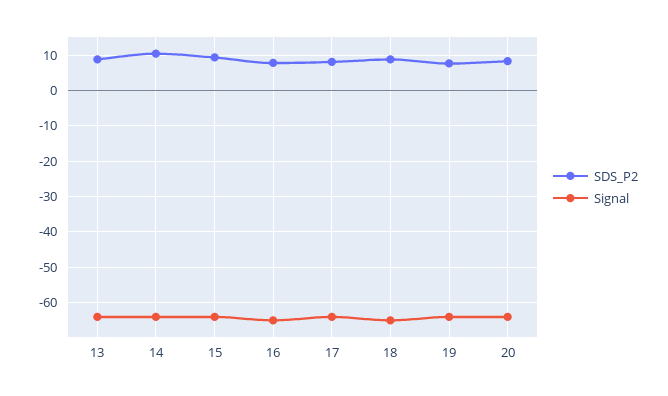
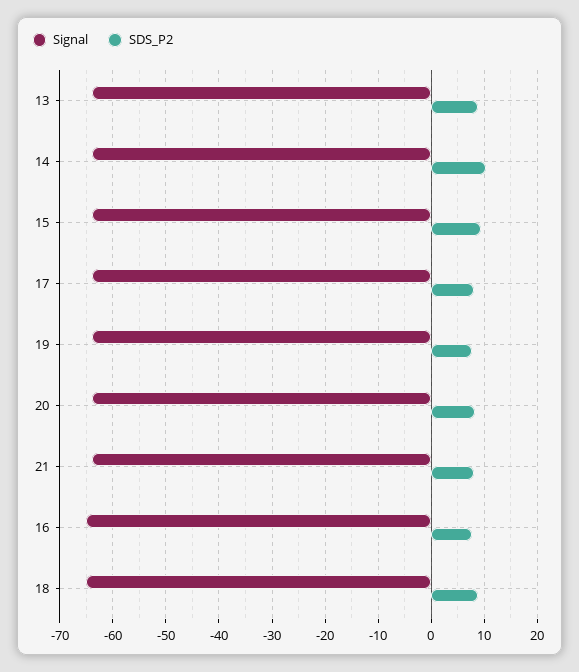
  {
    "SDS_P2": {
      "13": 8,
      "14": 10,
      "15": 10,
      "16": 8,
      "17": 8,
      "18": 8,
      "19": 8,
-     "20": 8
+     "20": 8,
+     "21": 8
    },
    "Signal": {
      "13": -64,
      "14": -64,
      "15": -64,
      "16": -66,
      "17": -64,
      "18": -66,
      "19": -64,
-     "20": -64
+     "20": -64,
+     "21": -64
    }
  }

